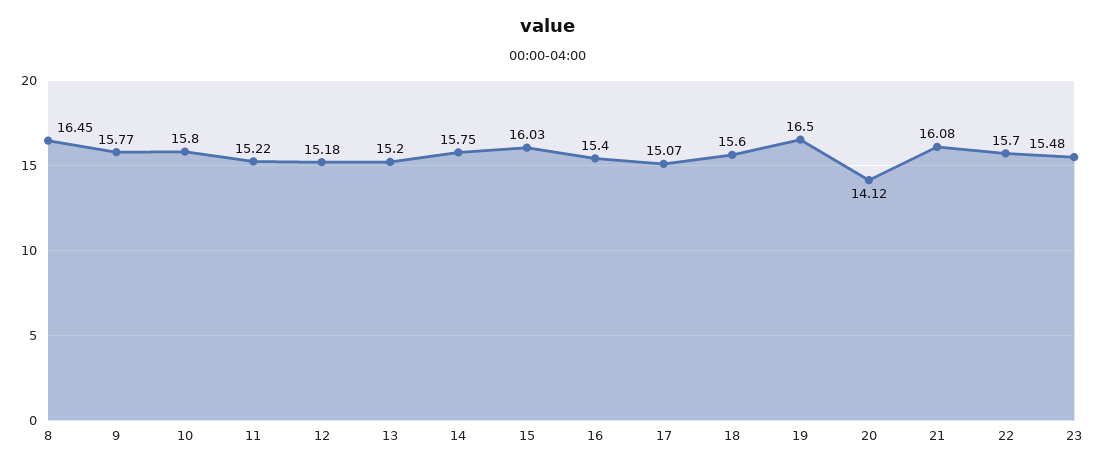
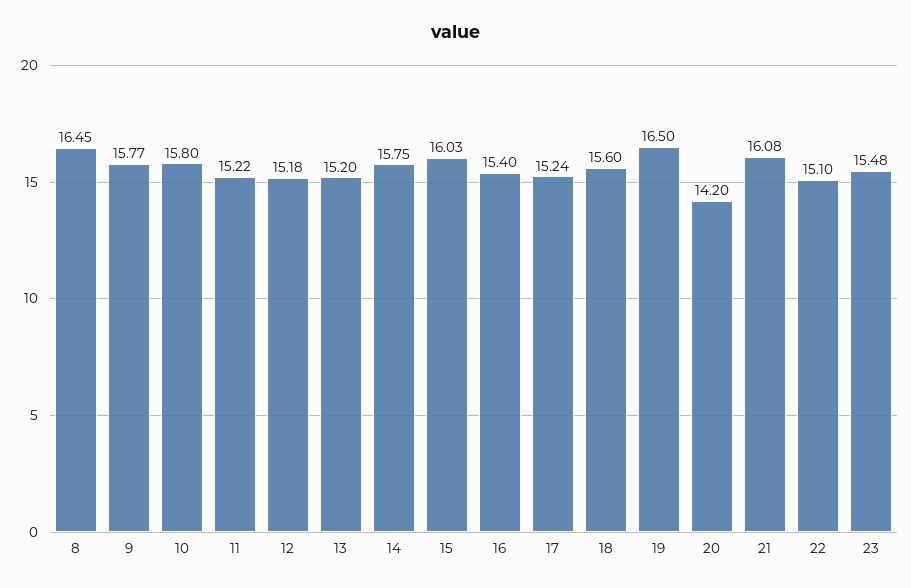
  {
    "8": 16.45,
    "9": 15.77,
    "10": 15.8,
    "11": 15.22,
    "12": 15.18,
    "13": 15.2,
    "14": 15.75,
    "15": 16.03,
    "16": 15.4,
-   "17": 15.07,
+   "17": 15.24,
    "18": 15.6,
    "19": 16.5,
-   "20": 14.12,
+   "20": 14.2,
    "21": 16.08,
-   "22": 15.7,
+   "22": 15.1,
    "23": 15.48
  }

